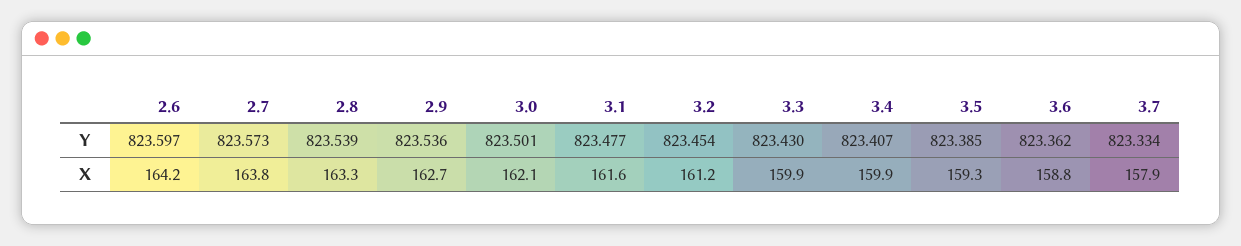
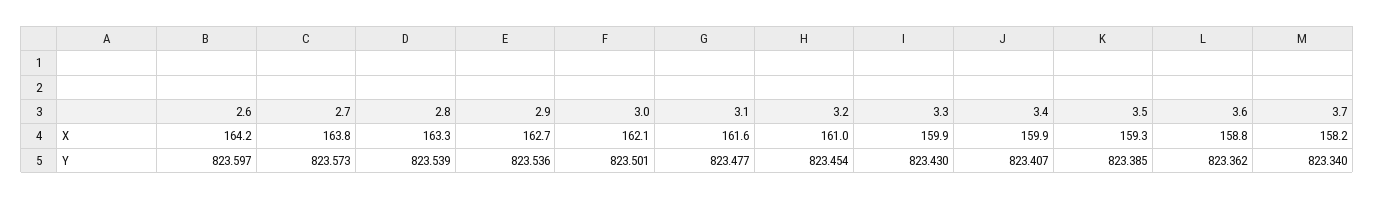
  {
    "2.6": {
      "Y": 823.597,
      "X": 164.2
    },
    "2.7": {
      "Y": 823.573,
      "X": 163.8
    },
    "2.8": {
      "Y": 823.539,
      "X": 163.3
    },
    "2.9": {
      "Y": 823.536,
      "X": 162.7
    },
    "3.0": {
      "Y": 823.501,
      "X": 162.1
    },
    "3.1": {
      "Y": 823.477,
      "X": 161.6
    },
    "3.2": {
      "Y": 823.454,
-     "X": 161.2
+     "X": 161
    },
    "3.3": {
      "Y": 823.43,
      "X": 159.9
    },
    "3.4": {
      "Y": 823.407,
      "X": 159.9
    },
    "3.5": {
      "Y": 823.385,
      "X": 159.3
    },
    "3.6": {
      "Y": 823.362,
      "X": 158.8
    },
    "3.7": {
-     "Y": 823.334,
+     "Y": 823.34,
-     "X": 157.9
+     "X": 158.2
    }
  }

